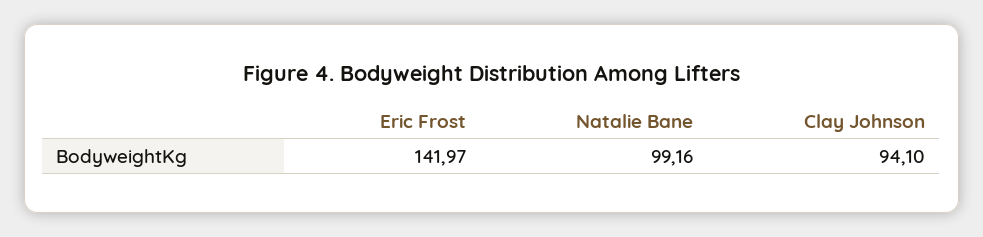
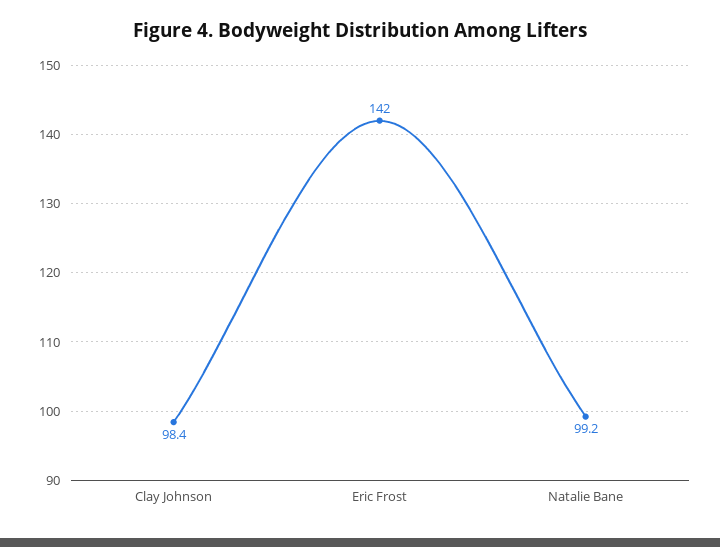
  {
    "Eric Frost": 141.97,
    "Natalie Bane": 99.16,
-   "Clay Johnson": 94.1
+   "Clay Johnson": 98.4
  }

